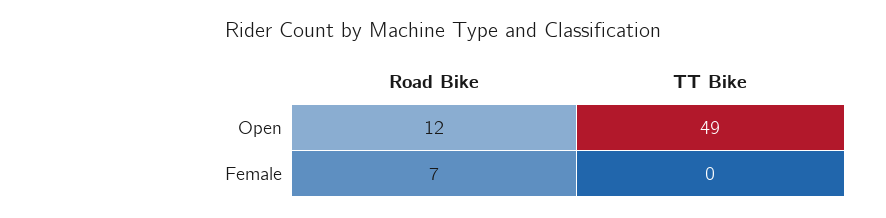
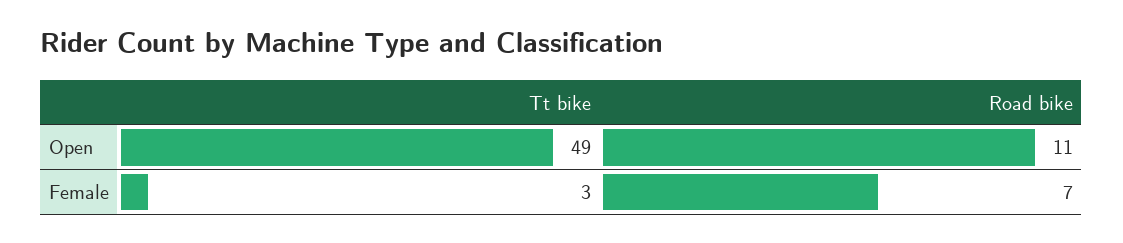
  {
    "Road Bike": {
-     "Open": 12,
+     "Open": 11,
      "Female": 7
    },
    "TT Bike": {
      "Open": 49,
-     "Female": 0
+     "Female": 3
    }
  }

